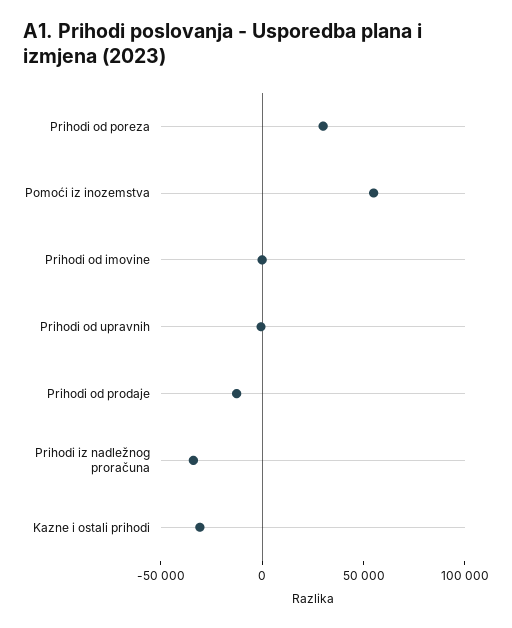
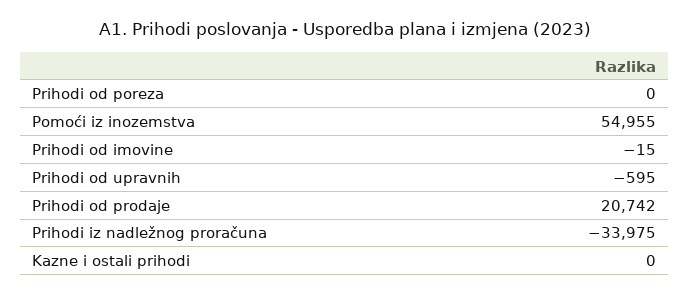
  {
-   "Prihodi od poreza": 30000,
+   "Prihodi od poreza": 0,
    "Pomoći iz inozemstva": 54955,
    "Prihodi od imovine": -15,
    "Prihodi od upravnih": -595,
-   "Prihodi od prodaje": -10000,
+   "Prihodi od prodaje": 20742,
    "Prihodi iz nadležnog proračuna": -33975,
-   "Kazne i ostali prihodi": -30000
+   "Kazne i ostali prihodi": 0
  }

